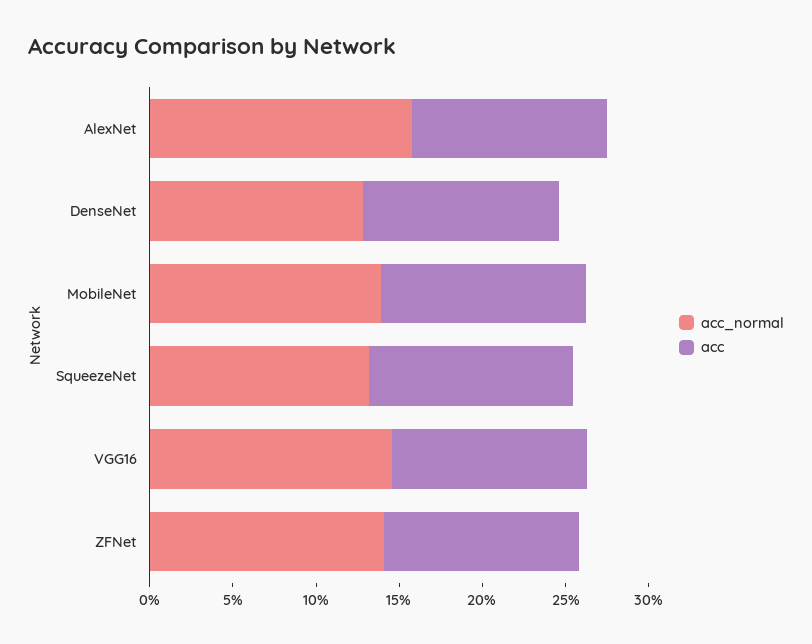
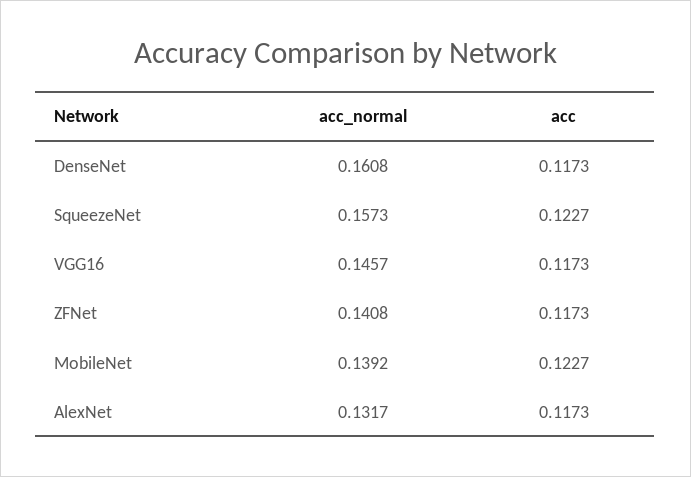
  {
    "acc_normal": {
-     "AlexNet": 0.16,
+     "AlexNet": 0.1317,
-     "DenseNet": 0.13,
+     "DenseNet": 0.1608,
      "MobileNet": 0.1392,
-     "SqueezeNet": 0.13,
+     "SqueezeNet": 0.1573,
      "VGG16": 0.1457,
      "ZFNet": 0.1408
    },
    "acc": {
      "AlexNet": 0.1173,
      "DenseNet": 0.1173,
      "MobileNet": 0.1227,
      "SqueezeNet": 0.1227,
      "VGG16": 0.1173,
      "ZFNet": 0.1173
    }
  }

